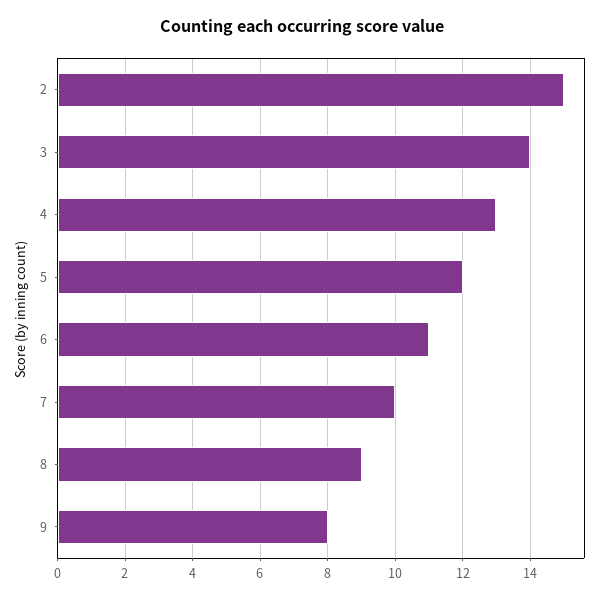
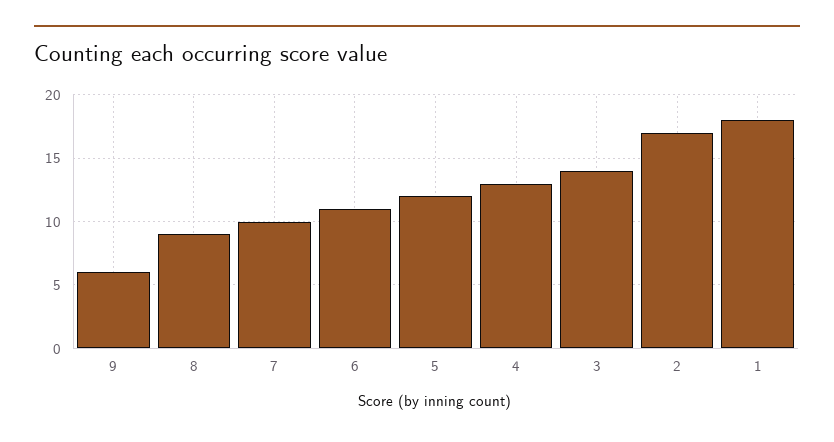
  {
-   "2": 15,
+   "2": 17,
    "3": 14,
    "4": 13,
    "5": 12,
    "6": 11,
    "7": 10,
    "8": 9,
-   "9": 8
+   "9": 6,
+   "1": 18
  }

